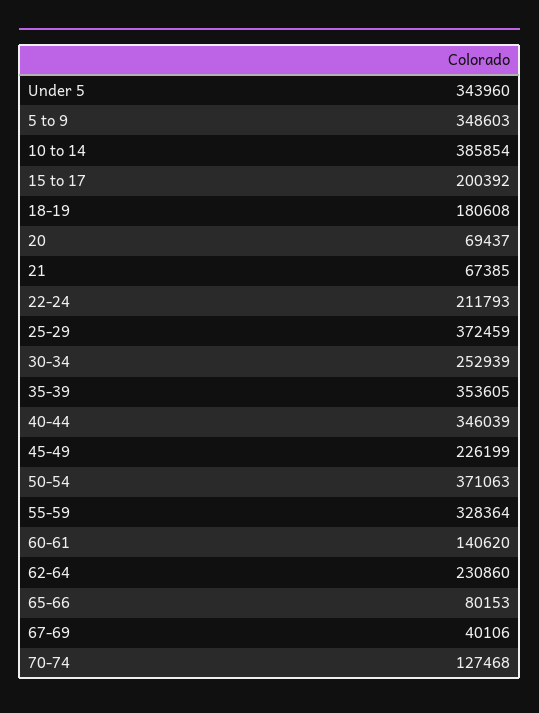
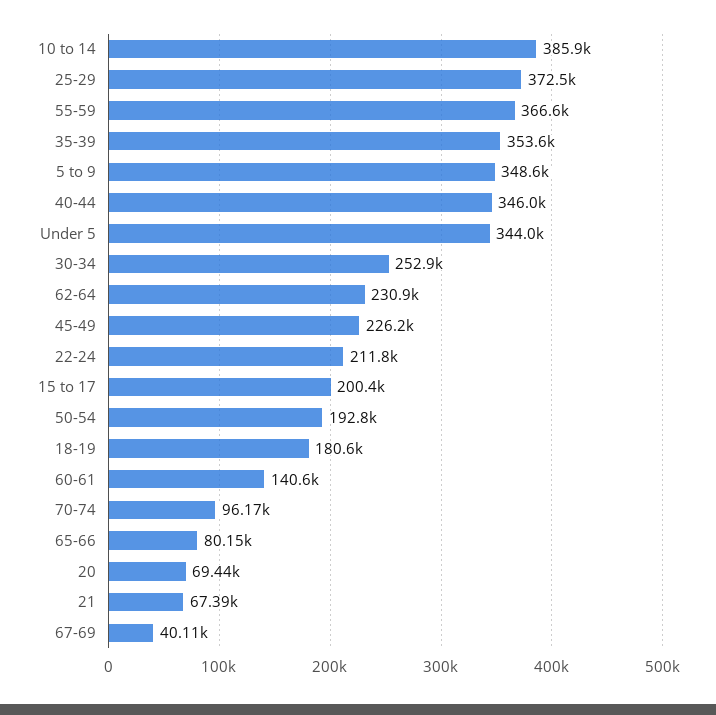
  {
    "Under 5": 343960,
    "5 to 9": 348603,
    "10 to 14": 385854,
    "15 to 17": 200392,
    "18-19": 180608,
    "20": 69437,
    "21": 67385,
    "22-24": 211793,
    "25-29": 372459,
    "30-34": 252939,
    "35-39": 353605,
    "40-44": 346039,
    "45-49": 226199,
-   "50-54": 371063,
+   "50-54": 192800,
-   "55-59": 328364,
+   "55-59": 366600,
    "60-61": 140620,
    "62-64": 230860,
    "65-66": 80153,
    "67-69": 40106,
-   "70-74": 127468
+   "70-74": 96170
  }

